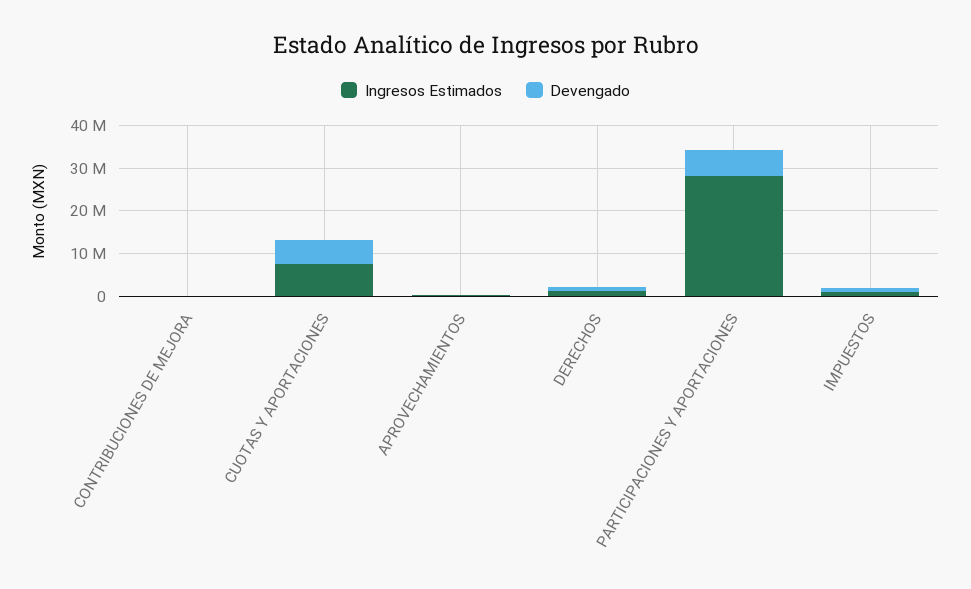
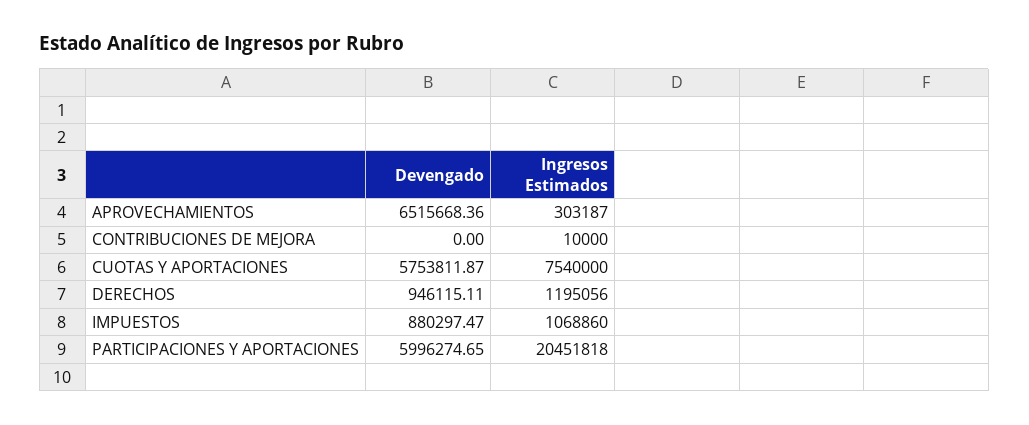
  {
    "Ingresos Estimados": {
      "CONTRIBUCIONES DE MEJORA": 10000,
      "CUOTAS Y APORTACIONES": 7540000,
      "APROVECHAMIENTOS": 303187,
      "DERECHOS": 1195056,
-     "PARTICIPACIONES Y APORTACIONES": 28000000,
+     "PARTICIPACIONES Y APORTACIONES": 20451818,
      "IMPUESTOS": 1068860
    },
    "Devengado": {
      "CONTRIBUCIONES DE MEJORA": 0,
      "CUOTAS Y APORTACIONES": 5753811.87,
-     "APROVECHAMIENTOS": 0,
+     "APROVECHAMIENTOS": 6515668.36,
      "DERECHOS": 946115.11,
      "PARTICIPACIONES Y APORTACIONES": 5996274.65,
      "IMPUESTOS": 880297.47
    }
  }

